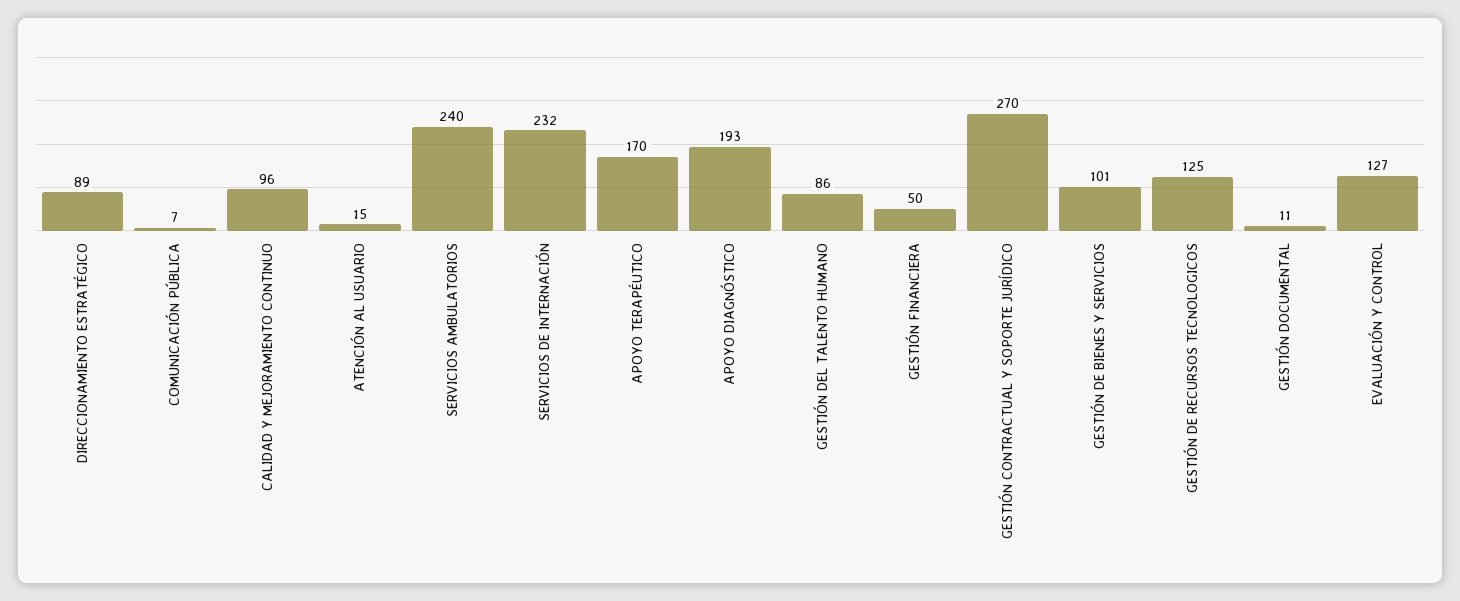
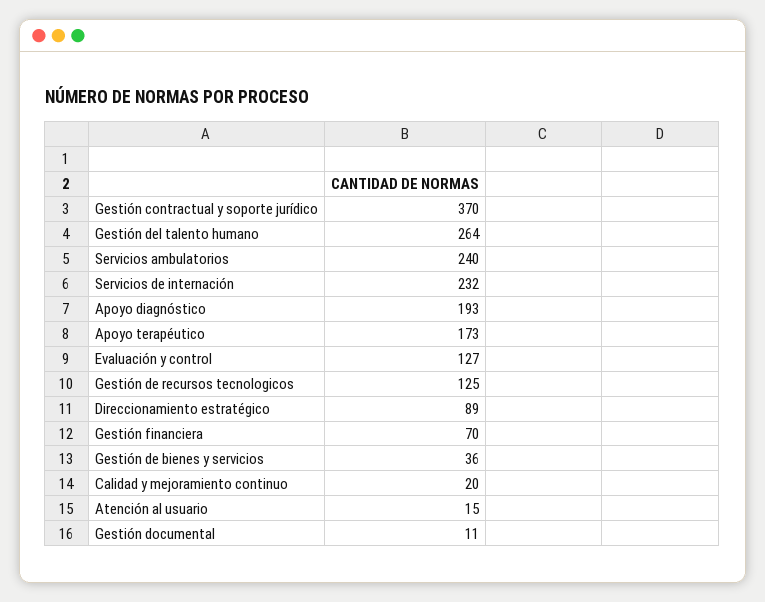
  {
    "DIRECCIONAMIENTO ESTRATÉGICO": 89,
-   "COMUNICACIÓN PÚBLICA": 7,
-   "CALIDAD Y MEJORAMIENTO CONTINUO": 96,
+   "CALIDAD Y MEJORAMIENTO CONTINUO": 20,
    "ATENCIÓN AL USUARIO": 15,
    "SERVICIOS AMBULATORIOS": 240,
    "SERVICIOS DE INTERNACIÓN": 232,
-   "APOYO TERAPÉUTICO": 170,
+   "APOYO TERAPÉUTICO": 173,
    "APOYO DIAGNÓSTICO": 193,
-   "GESTIÓN DEL TALENTO HUMANO": 86,
+   "GESTIÓN DEL TALENTO HUMANO": 264,
-   "GESTIÓN FINANCIERA": 50,
+   "GESTIÓN FINANCIERA": 70,
-   "GESTIÓN CONTRACTUAL Y SOPORTE JURÍDICO": 270,
+   "GESTIÓN CONTRACTUAL Y SOPORTE JURÍDICO": 370,
-   "GESTIÓN DE BIENES Y SERVICIOS": 101,
+   "GESTIÓN DE BIENES Y SERVICIOS": 36,
    "GESTIÓN DE RECURSOS TECNOLOGICOS": 125,
    "GESTIÓN DOCUMENTAL": 11,
    "EVALUACIÓN Y CONTROL": 127
  }

